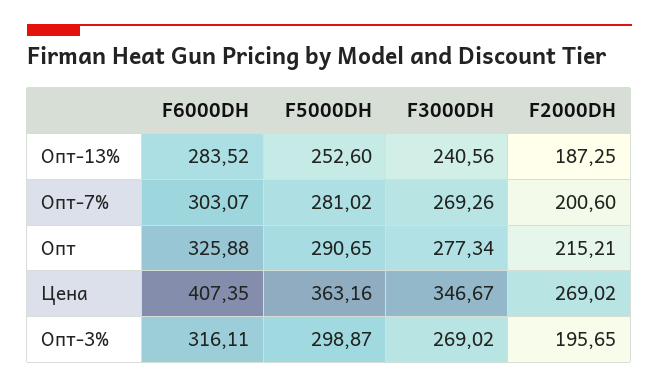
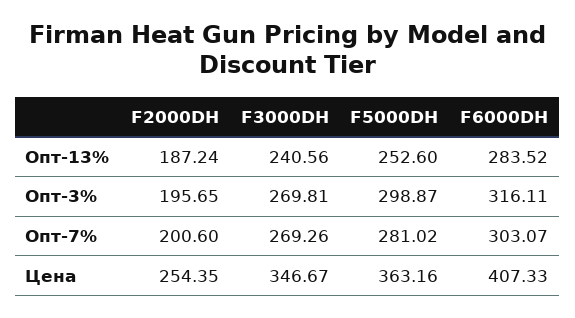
  {
    "F6000DH": {
      "Опт-13%": 283.52,
      "Опт-7%": 303.07,
-     "Опт": 325.88,
-     "Цена": 407.35,
+     "Цена": 407.33,
      "Опт-3%": 316.11
    },
    "F5000DH": {
      "Опт-13%": 252.6,
      "Опт-7%": 281.02,
-     "Опт": 290.65,
      "Цена": 363.16,
      "Опт-3%": 298.87
    },
    "F3000DH": {
      "Опт-13%": 240.56,
      "Опт-7%": 269.26,
-     "Опт": 277.34,
      "Цена": 346.67,
-     "Опт-3%": 269.02
+     "Опт-3%": 269.81
    },
    "F2000DH": {
-     "Опт-13%": 187.25,
+     "Опт-13%": 187.24,
      "Опт-7%": 200.6,
-     "Опт": 215.21,
-     "Цена": 269.02,
+     "Цена": 254.35,
      "Опт-3%": 195.65
    }
  }

